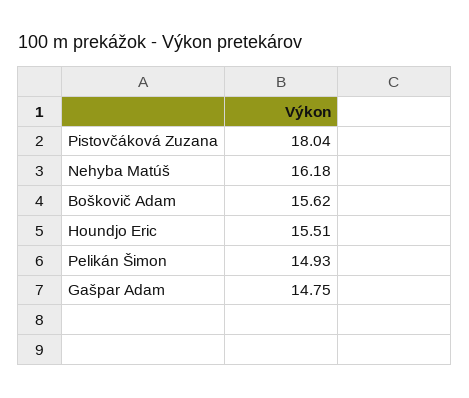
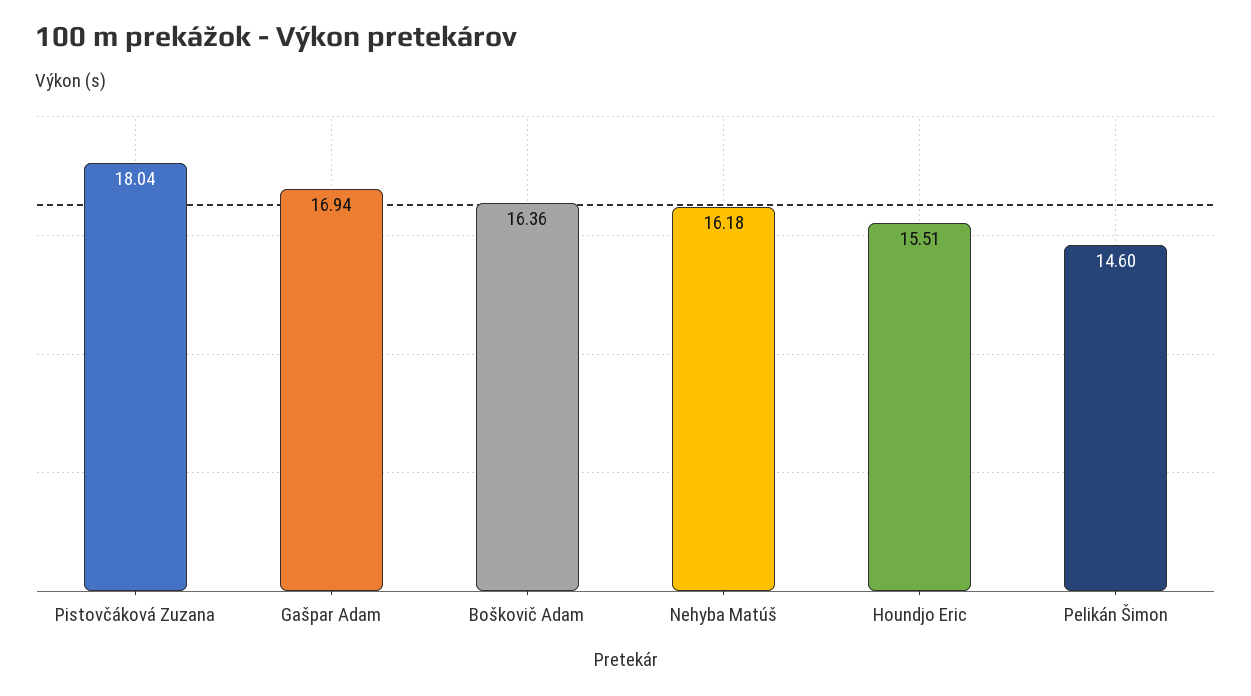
  {
    "Pistovčáková Zuzana": 18.04,
    "Nehyba Matúš": 16.18,
-   "Boškovič Adam": 15.62,
+   "Boškovič Adam": 16.36,
    "Houndjo Eric": 15.51,
-   "Pelikán Šimon": 14.93,
+   "Pelikán Šimon": 14.6,
-   "Gašpar Adam": 14.75
+   "Gašpar Adam": 16.94
  }

